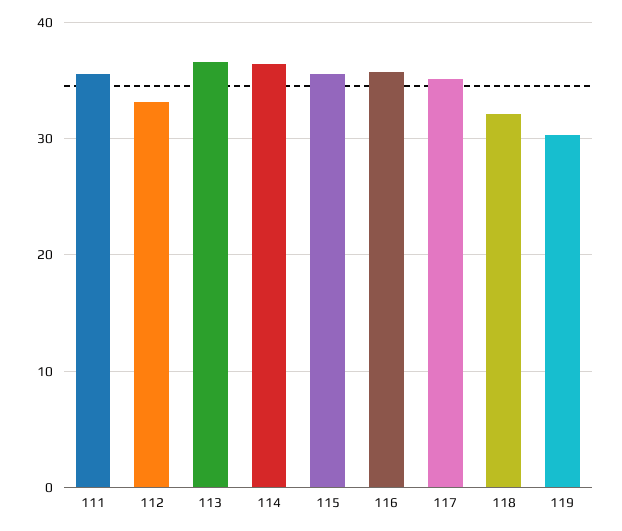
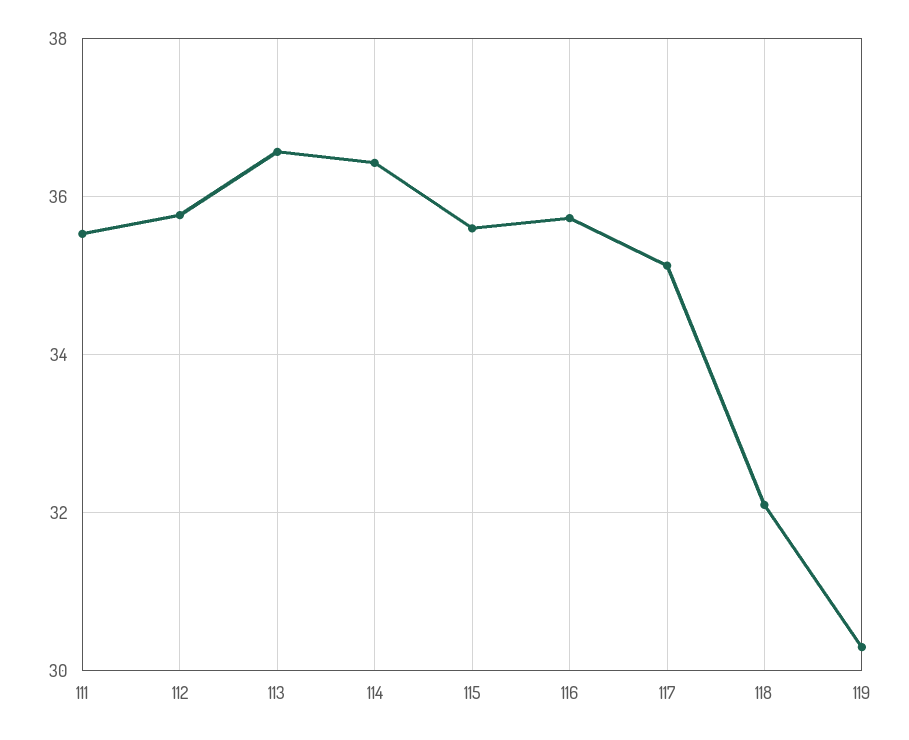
  {
    "111": 35.6,
-   "112": 33,
+   "112": 35.8,
    "113": 36.6,
    "114": 36.4,
    "115": 35.6,
    "116": 35.8,
    "117": 35.2,
    "118": 32.2,
    "119": 30.4
  }

